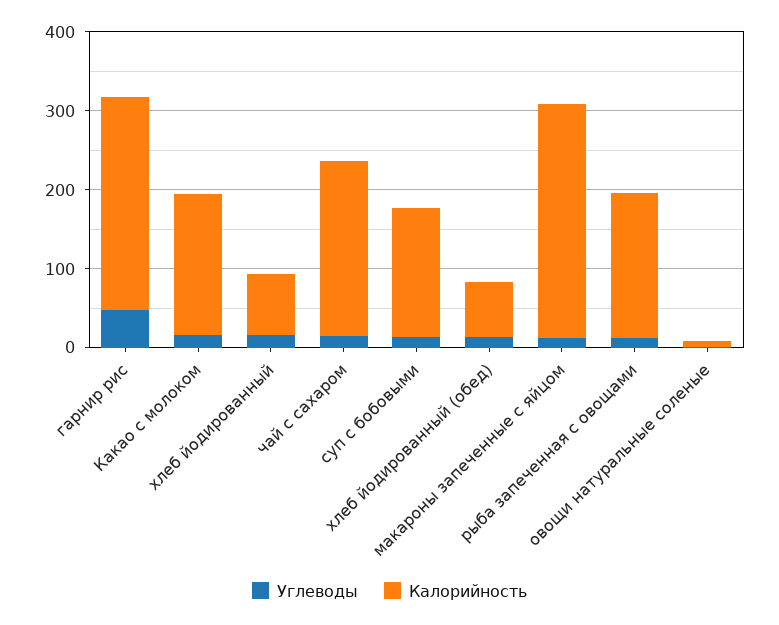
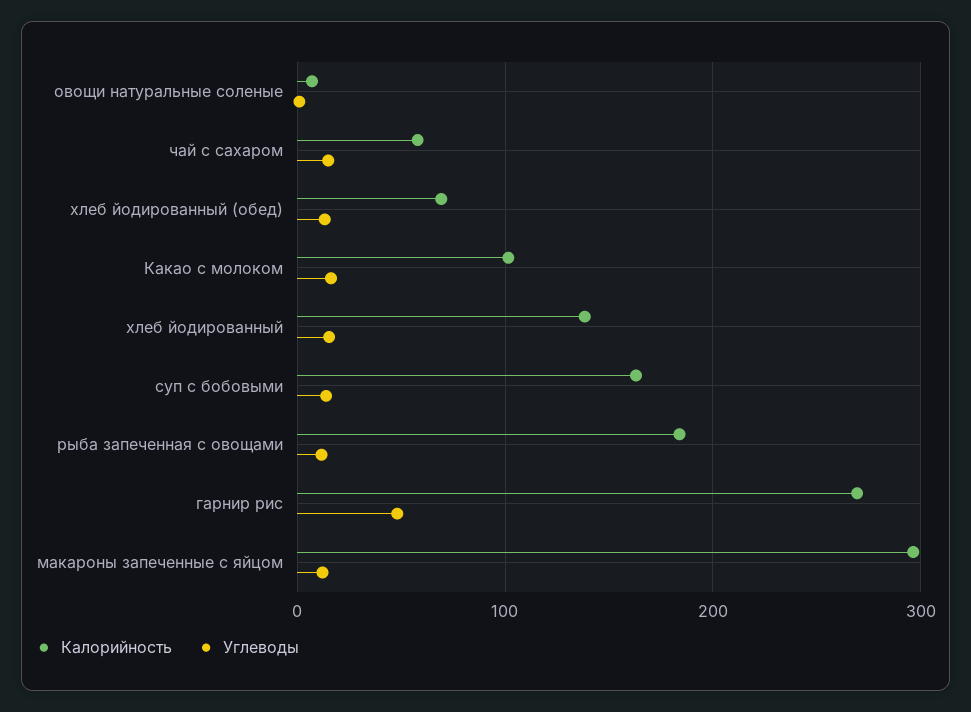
  {
    "Углеводы": {
      "гарнир рис": 50,
      "Какао с молоком": 20,
      "хлеб йодированный": 20,
      "чай с сахаром": 20,
      "суп с бобовыми": 10,
      "хлеб йодированный (обед)": 10,
      "макароны запеченные с яйцом": 10,
      "рыба запеченная с овощами": 10,
      "овощи натуральные соленые": 0
    },
    "Калорийность": {
      "гарнир рис": 270,
-     "Какао с молоком": 180,
+     "Какао с молоком": 100,
-     "хлеб йодированный": 80,
+     "хлеб йодированный": 140,
-     "чай с сахаром": 220,
+     "чай с сахаром": 60,
      "суп с бобовыми": 160,
      "хлеб йодированный (обед)": 70,
      "макароны запеченные с яйцом": 300,
      "рыба запеченная с овощами": 180,
      "овощи натуральные соленые": 10
    }
  }

